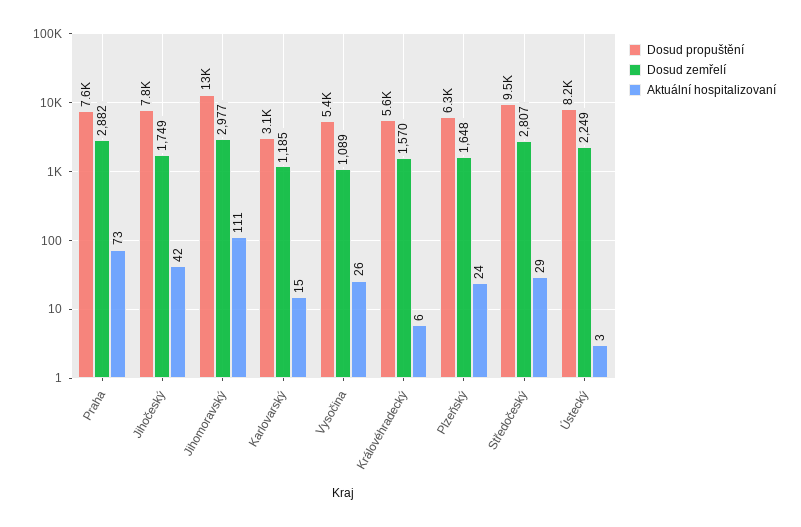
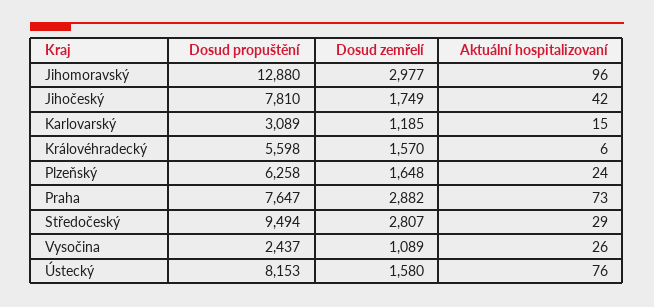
  {
    "Dosud propuštění": {
      "Praha": 7647,
      "Jihočeský": 7810,
      "Jihomoravský": 12880,
      "Karlovarský": 3089,
-     "Vysočina": 5400,
+     "Vysočina": 2437,
      "Královéhradecký": 5598,
      "Plzeňský": 6258,
      "Středočeský": 9494,
      "Ústecký": 8153
    },
    "Dosud zemřelí": {
      "Praha": 2882,
      "Jihočeský": 1749,
      "Jihomoravský": 2977,
      "Karlovarský": 1185,
      "Vysočina": 1089,
      "Královéhradecký": 1570,
      "Plzeňský": 1648,
      "Středočeský": 2807,
-     "Ústecký": 2249
+     "Ústecký": 1580
    },
    "Aktuální hospitalizovaní": {
      "Praha": 73,
      "Jihočeský": 42,
-     "Jihomoravský": 111,
+     "Jihomoravský": 96,
      "Karlovarský": 15,
      "Vysočina": 26,
      "Královéhradecký": 6,
      "Plzeňský": 24,
      "Středočeský": 29,
-     "Ústecký": 3
+     "Ústecký": 76
    }
  }

